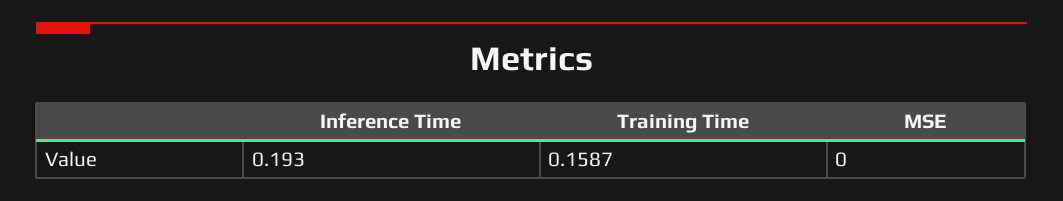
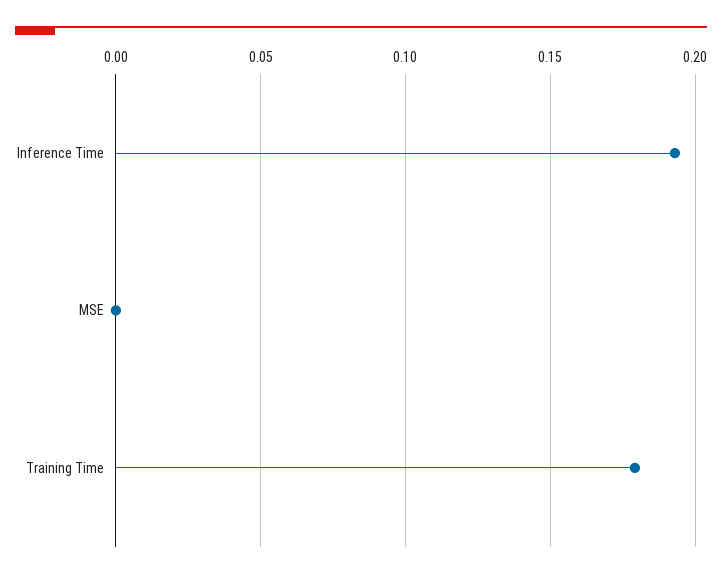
  {
    "Inference Time": 0.193,
-   "Training Time": 0.1587,
+   "Training Time": 0.18,
    "MSE": 0
  }

